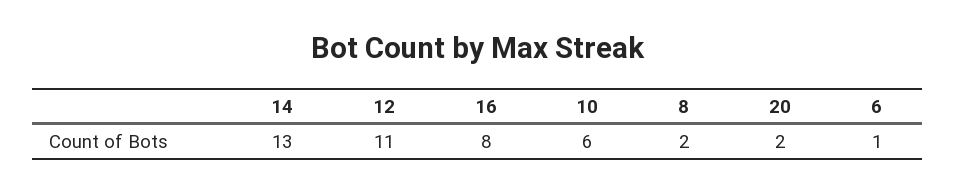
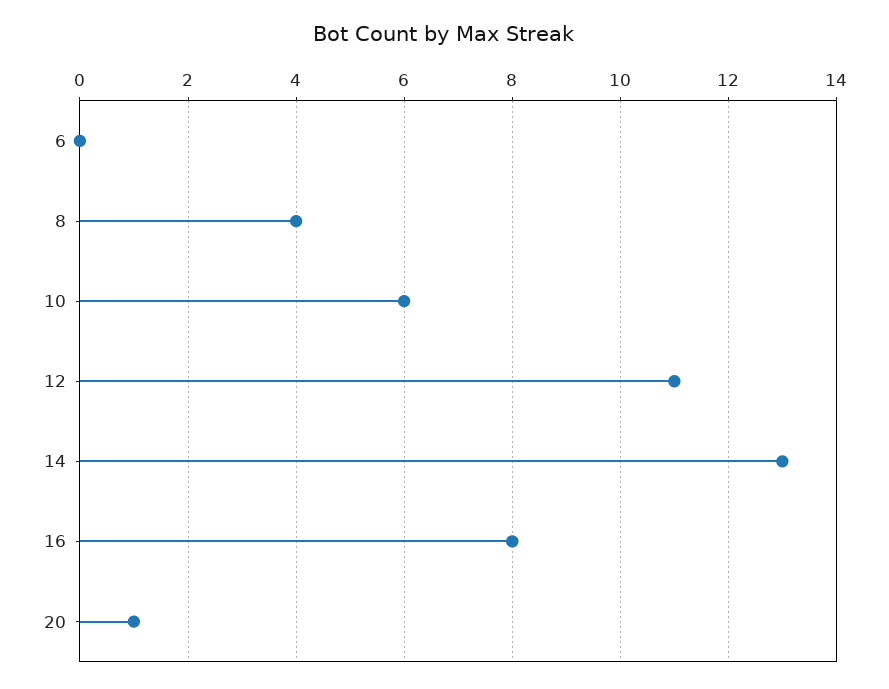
  {
    "14": 13,
    "12": 11,
    "16": 8,
    "10": 6,
-   "8": 2,
+   "8": 4,
-   "20": 2,
+   "20": 1,
-   "6": 1
+   "6": 0
  }

